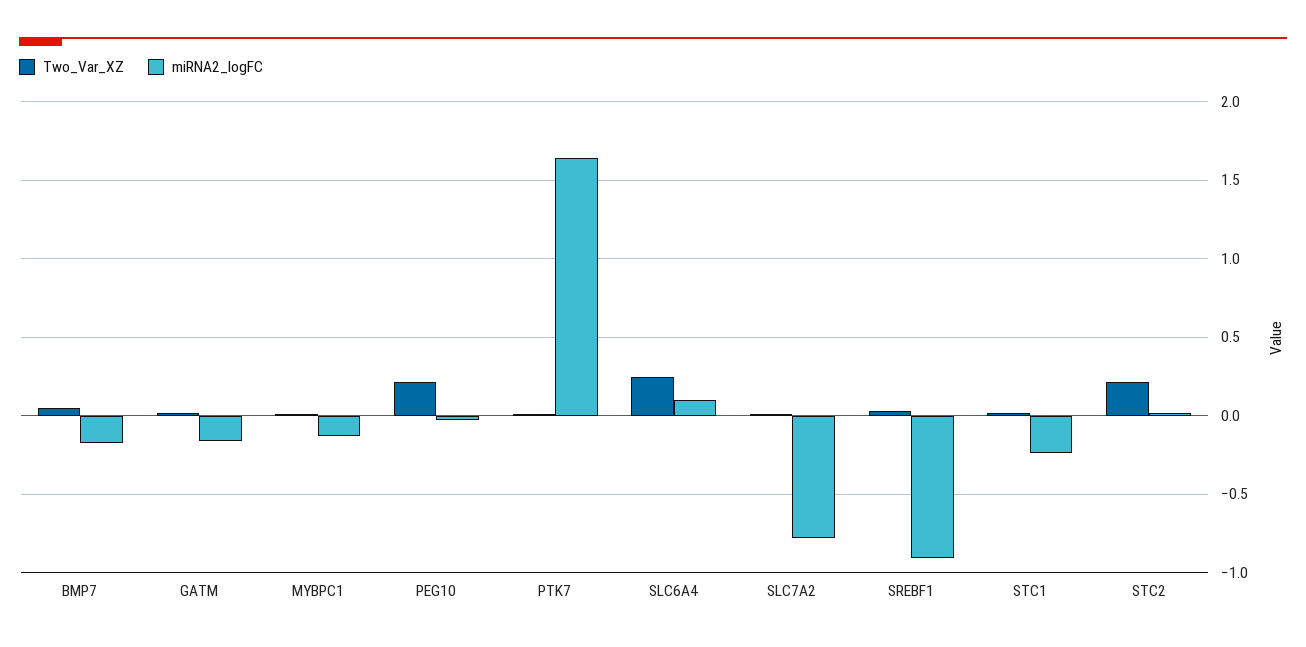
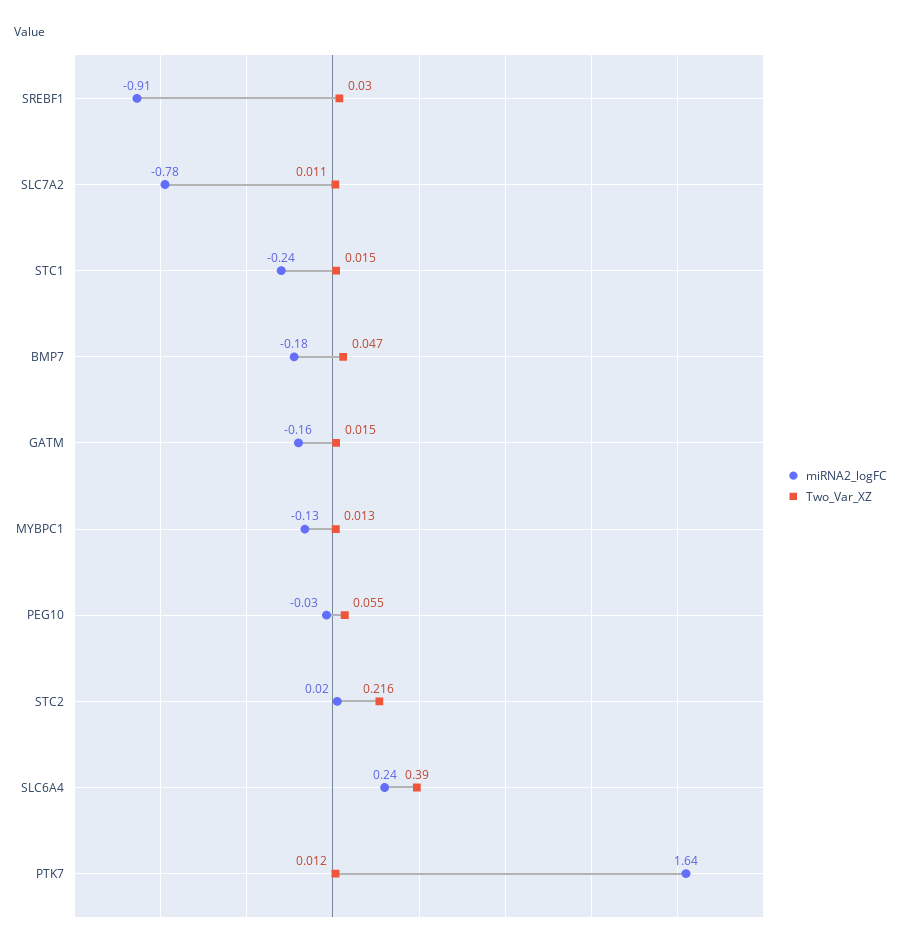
  {
    "Two_Var_XZ": {
      "BMP7": 0.047,
      "GATM": 0.015,
      "MYBPC1": 0.013,
-     "PEG10": 0.2,
+     "PEG10": 0.055,
      "PTK7": 0.012,
-     "SLC6A4": 0.25,
+     "SLC6A4": 0.39,
      "SLC7A2": 0.011,
      "SREBF1": 0.03,
      "STC1": 0.015,
      "STC2": 0.216
    },
    "miRNA2_logFC": {
      "BMP7": -0.18,
      "GATM": -0.16,
      "MYBPC1": -0.13,
      "PEG10": -0.03,
      "PTK7": 1.64,
-     "SLC6A4": 0.1,
+     "SLC6A4": 0.24,
      "SLC7A2": -0.78,
      "SREBF1": -0.91,
      "STC1": -0.24,
      "STC2": 0.02
    }
  }

